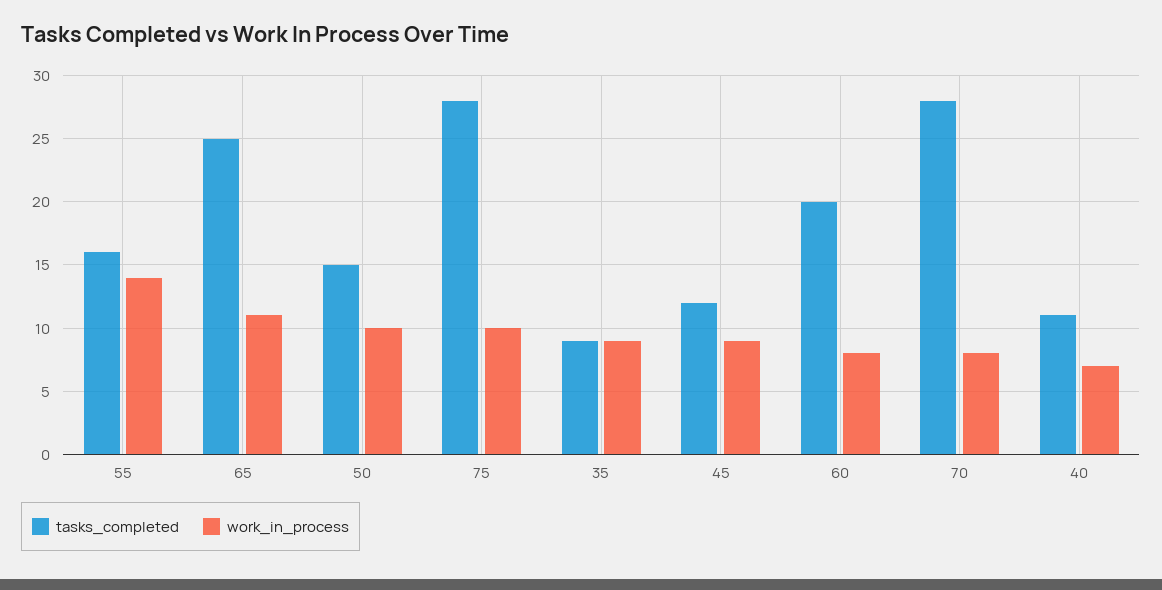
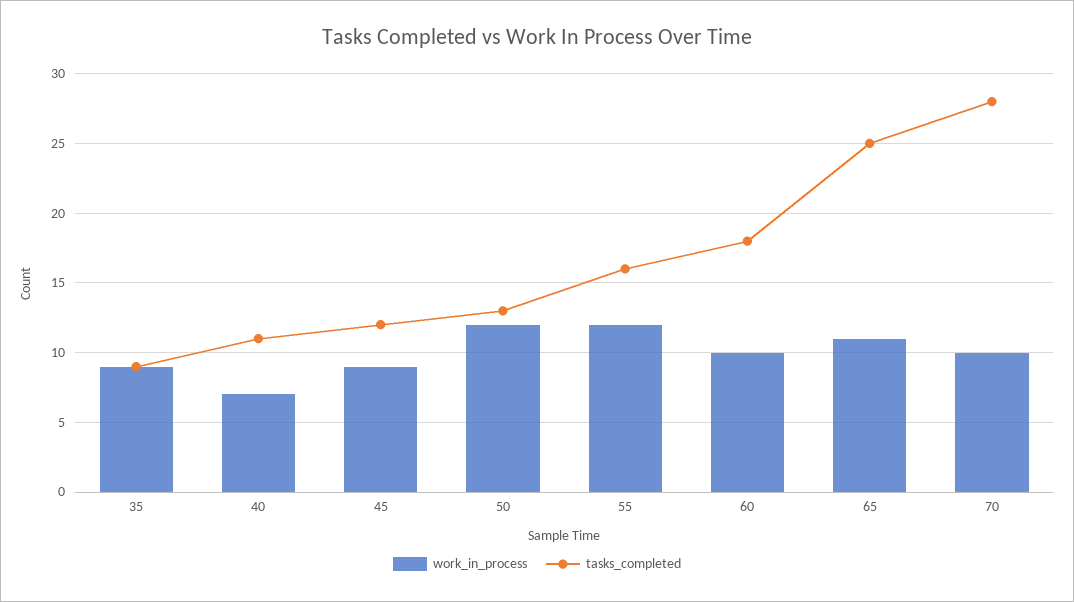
  {
    "tasks_completed": {
      "55": 16,
      "65": 25,
-     "50": 15,
+     "50": 13,
-     "75": 28,
      "35": 9,
      "45": 12,
-     "60": 20,
+     "60": 18,
      "70": 28,
      "40": 11
    },
    "work_in_process": {
-     "55": 14,
+     "55": 12,
      "65": 11,
-     "50": 10,
+     "50": 12,
-     "75": 10,
      "35": 9,
      "45": 9,
-     "60": 8,
+     "60": 10,
-     "70": 8,
+     "70": 10,
      "40": 7
    }
  }

